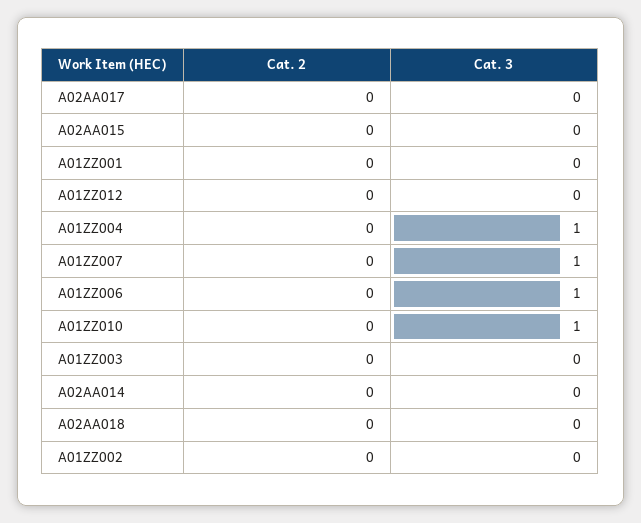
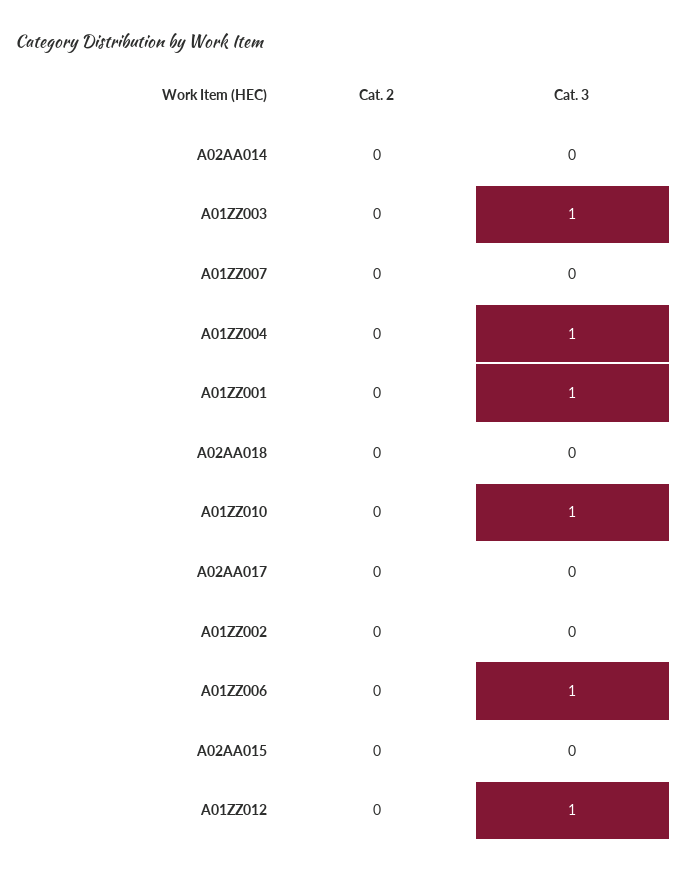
  {
    "Cat. 2": {
      "A02AA017": 0,
      "A02AA015": 0,
      "A01ZZ001": 0,
      "A01ZZ012": 0,
      "A01ZZ004": 0,
      "A01ZZ007": 0,
      "A01ZZ006": 0,
      "A01ZZ010": 0,
      "A01ZZ003": 0,
      "A02AA014": 0,
      "A02AA018": 0,
      "A01ZZ002": 0
    },
    "Cat. 3": {
      "A02AA017": 0,
      "A02AA015": 0,
-     "A01ZZ001": 0,
+     "A01ZZ001": 1,
-     "A01ZZ012": 0,
+     "A01ZZ012": 1,
      "A01ZZ004": 1,
-     "A01ZZ007": 1,
+     "A01ZZ007": 0,
      "A01ZZ006": 1,
      "A01ZZ010": 1,
-     "A01ZZ003": 0,
+     "A01ZZ003": 1,
      "A02AA014": 0,
      "A02AA018": 0,
      "A01ZZ002": 0
    }
  }

